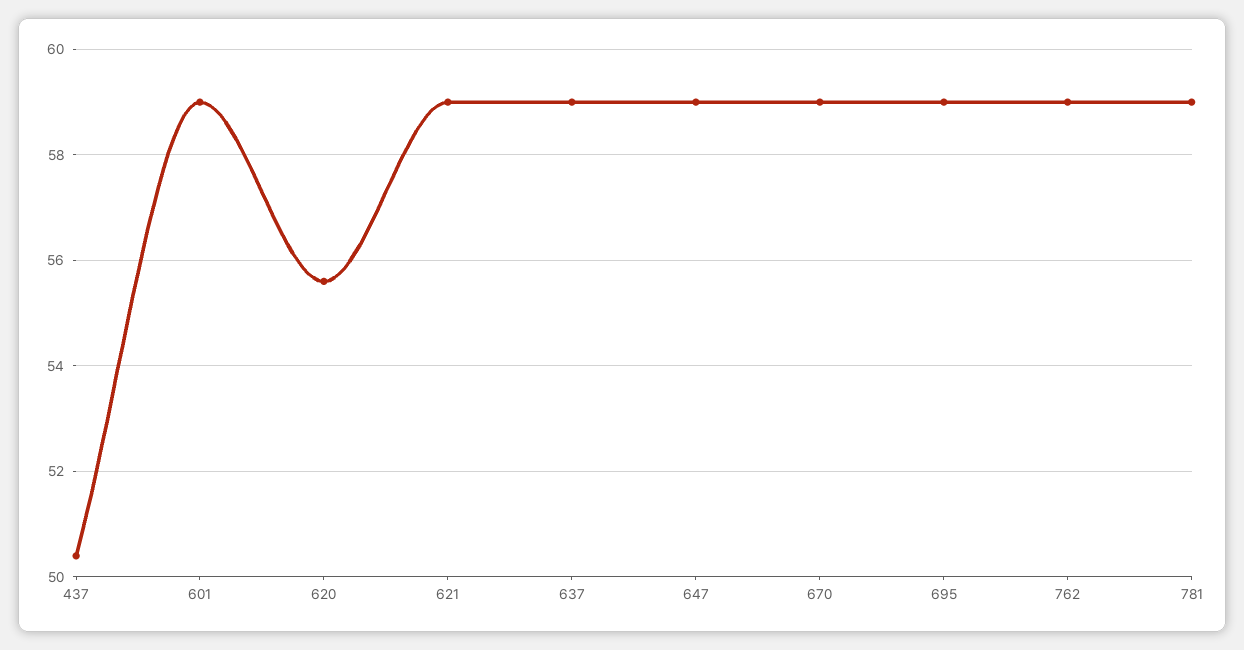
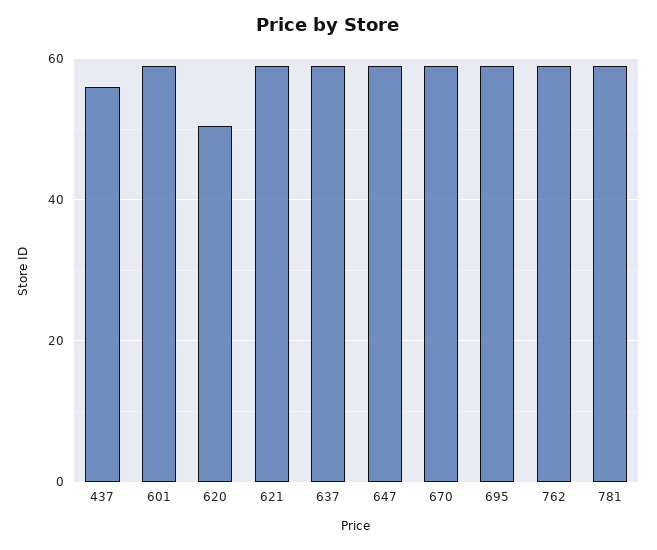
  {
-   "437": 50.5,
+   "437": 56,
    "601": 59,
-   "620": 55.5,
+   "620": 50,
    "621": 59,
    "637": 59,
    "647": 59,
    "670": 59,
    "695": 59,
    "762": 59,
    "781": 59
  }

